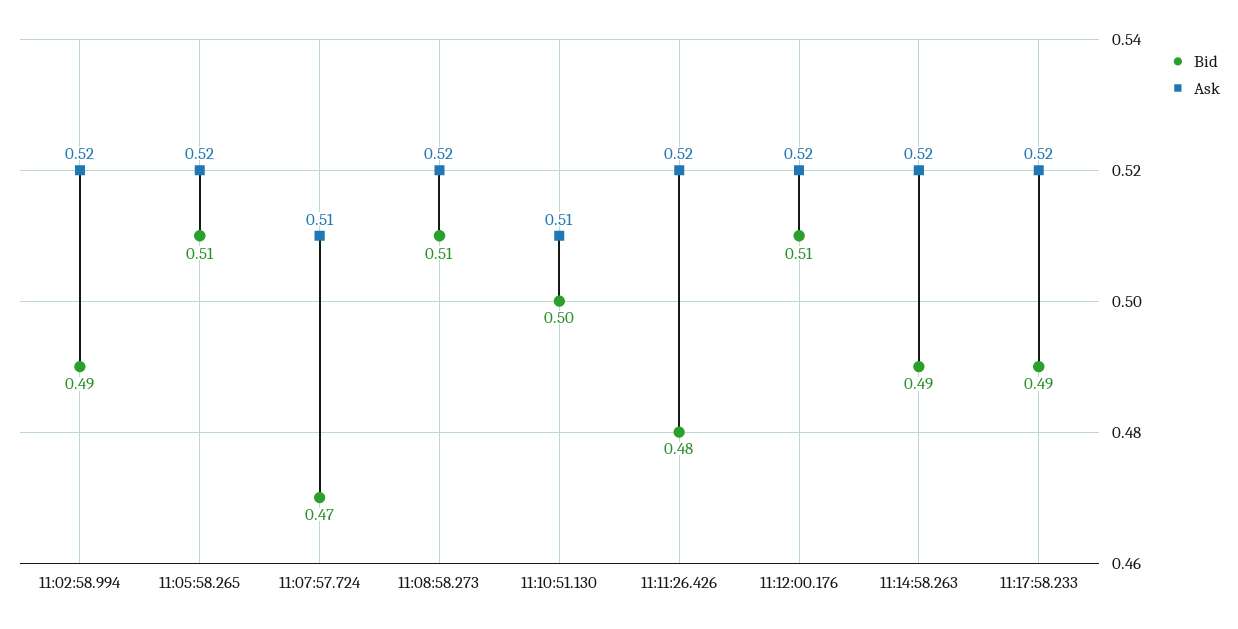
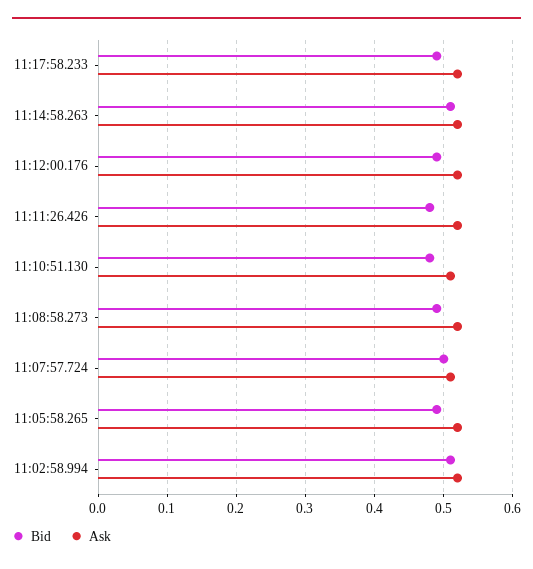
  {
    "Bid": {
-     "11:02:58.994": 0.49,
+     "11:02:58.994": 0.51,
-     "11:05:58.265": 0.51,
+     "11:05:58.265": 0.49,
-     "11:07:57.724": 0.47,
+     "11:07:57.724": 0.5,
-     "11:08:58.273": 0.51,
+     "11:08:58.273": 0.49,
-     "11:10:51.130": 0.5,
+     "11:10:51.130": 0.48,
      "11:11:26.426": 0.48,
-     "11:12:00.176": 0.51,
+     "11:12:00.176": 0.49,
-     "11:14:58.263": 0.49,
+     "11:14:58.263": 0.51,
      "11:17:58.233": 0.49
    },
    "Ask": {
      "11:02:58.994": 0.52,
      "11:05:58.265": 0.52,
      "11:07:57.724": 0.51,
      "11:08:58.273": 0.52,
      "11:10:51.130": 0.51,
      "11:11:26.426": 0.52,
      "11:12:00.176": 0.52,
      "11:14:58.263": 0.52,
      "11:17:58.233": 0.52
    }
  }

